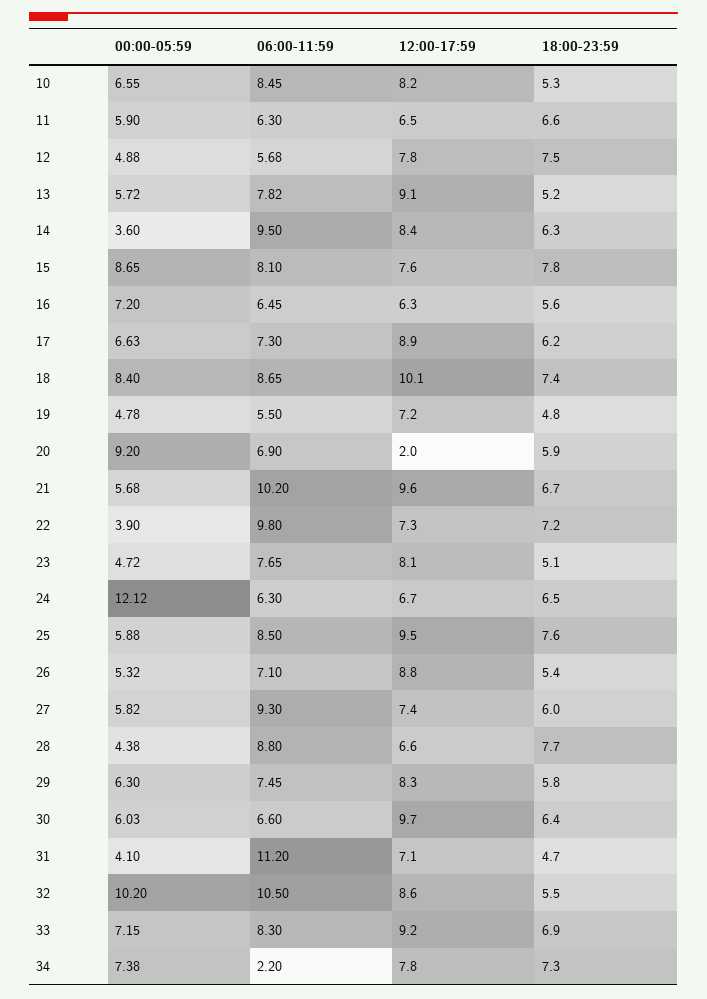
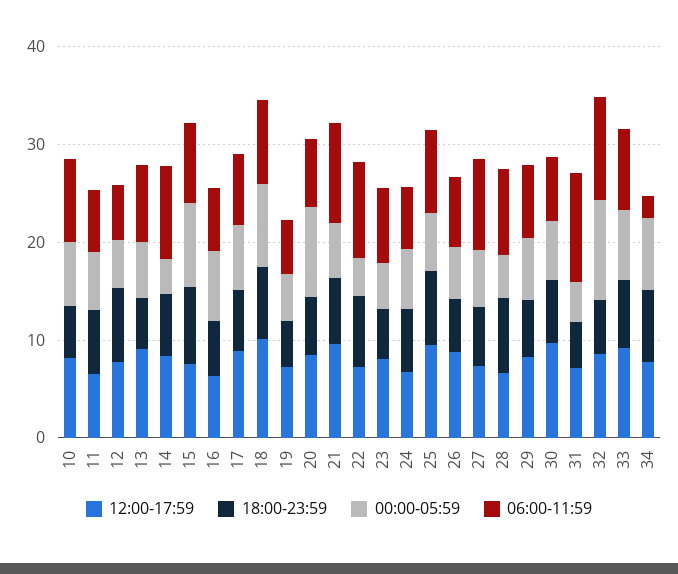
  {
    "00:00-05:59": {
      "10": 6.55,
      "11": 5.9,
      "12": 4.88,
      "13": 5.72,
      "14": 3.6,
      "15": 8.65,
      "16": 7.2,
      "17": 6.63,
      "18": 8.4,
      "19": 4.78,
      "20": 9.2,
      "21": 5.68,
      "22": 3.9,
      "23": 4.72,
-     "24": 12.12,
+     "24": 6,
      "25": 5.88,
      "26": 5.32,
      "27": 5.82,
      "28": 4.38,
      "29": 6.3,
      "30": 6.03,
      "31": 4.1,
      "32": 10.2,
      "33": 7.15,
      "34": 7.38
    },
    "06:00-11:59": {
      "10": 8.45,
      "11": 6.3,
      "12": 5.68,
      "13": 7.82,
      "14": 9.5,
      "15": 8.1,
      "16": 6.45,
      "17": 7.3,
      "18": 8.65,
      "19": 5.5,
      "20": 6.9,
      "21": 10.2,
      "22": 9.8,
      "23": 7.65,
      "24": 6.3,
      "25": 8.5,
      "26": 7.1,
      "27": 9.3,
      "28": 8.8,
      "29": 7.45,
      "30": 6.6,
      "31": 11.2,
      "32": 10.5,
      "33": 8.3,
      "34": 2.2
    },
    "12:00-17:59": {
      "10": 8.2,
      "11": 6.5,
      "12": 7.8,
      "13": 9.1,
      "14": 8.4,
      "15": 7.6,
      "16": 6.3,
      "17": 8.9,
      "18": 10.1,
      "19": 7.2,
-     "20": 2,
+     "20": 8,
      "21": 9.6,
      "22": 7.3,
      "23": 8.1,
      "24": 6.7,
      "25": 9.5,
      "26": 8.8,
      "27": 7.4,
      "28": 6.6,
      "29": 8.3,
      "30": 9.7,
      "31": 7.1,
      "32": 8.6,
      "33": 9.2,
      "34": 7.8
    },
    "18:00-23:59": {
      "10": 5.3,
      "11": 6.6,
      "12": 7.5,
      "13": 5.2,
      "14": 6.3,
      "15": 7.8,
      "16": 5.6,
      "17": 6.2,
      "18": 7.4,
      "19": 4.8,
      "20": 5.9,
      "21": 6.7,
      "22": 7.2,
      "23": 5.1,
      "24": 6.5,
      "25": 7.6,
      "26": 5.4,
      "27": 6,
      "28": 7.7,
      "29": 5.8,
      "30": 6.4,
      "31": 4.7,
      "32": 5.5,
      "33": 6.9,
      "34": 7.3
    }
  }

